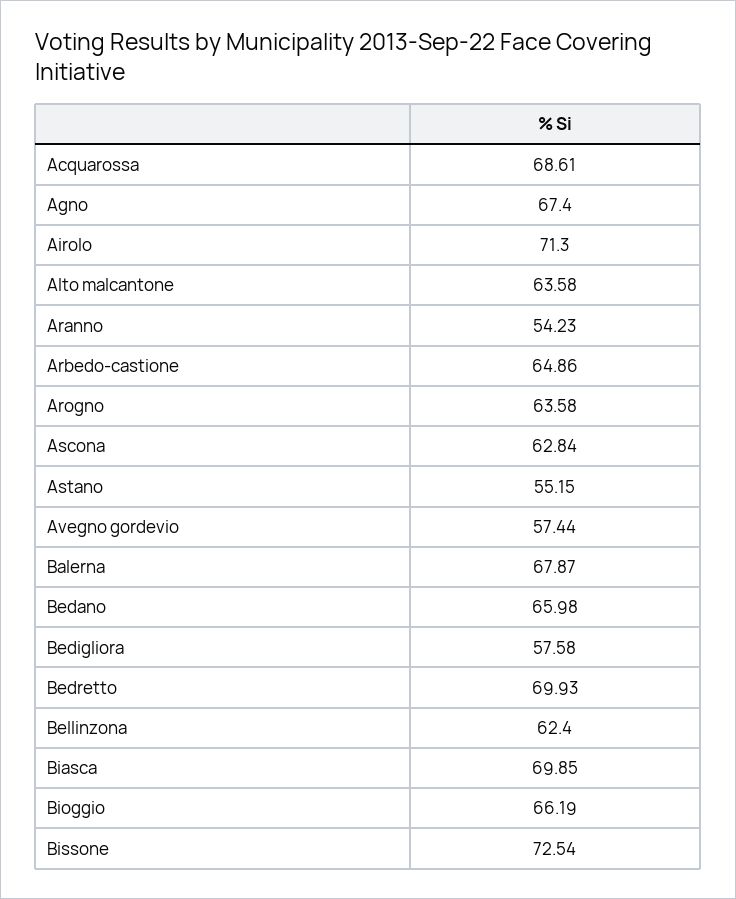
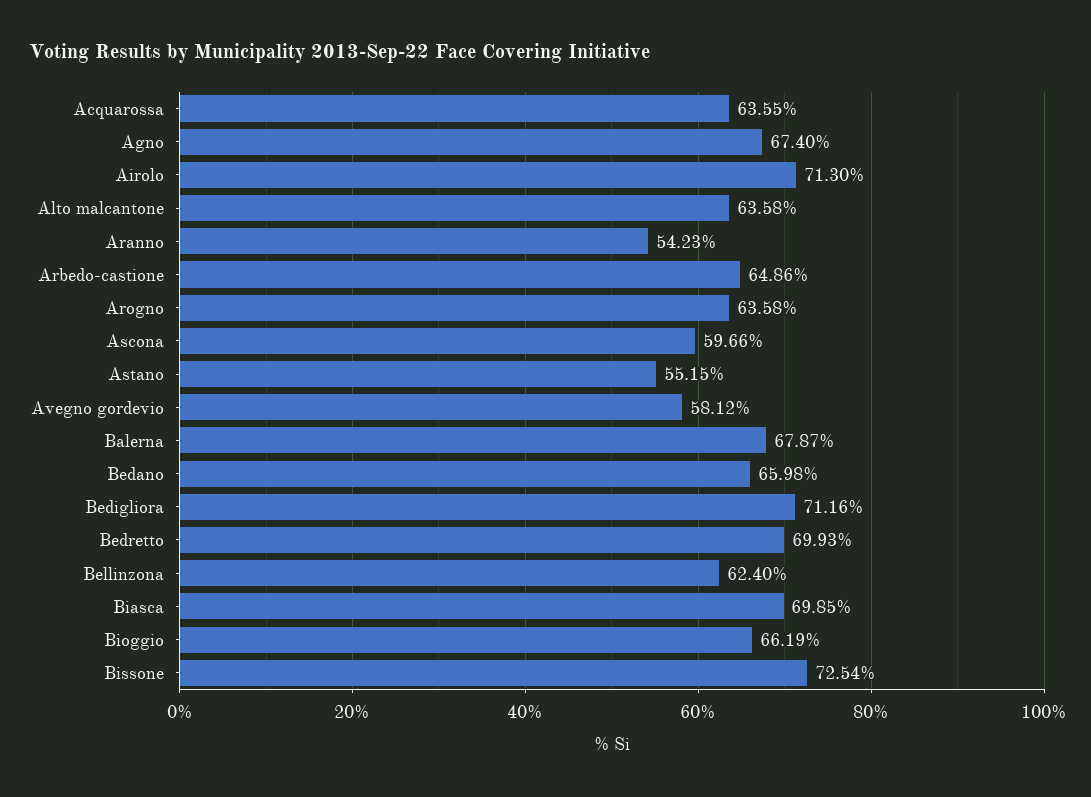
  {
-   "Acquarossa": 68.61,
+   "Acquarossa": 63.55,
    "Agno": 67.4,
    "Airolo": 71.3,
    "Alto malcantone": 63.58,
    "Aranno": 54.23,
    "Arbedo-castione": 64.86,
    "Arogno": 63.58,
-   "Ascona": 62.84,
+   "Ascona": 59.66,
    "Astano": 55.15,
-   "Avegno gordevio": 57.44,
+   "Avegno gordevio": 58.12,
    "Balerna": 67.87,
    "Bedano": 65.98,
-   "Bedigliora": 57.58,
+   "Bedigliora": 71.16,
    "Bedretto": 69.93,
    "Bellinzona": 62.4,
    "Biasca": 69.85,
    "Bioggio": 66.19,
    "Bissone": 72.54
  }

